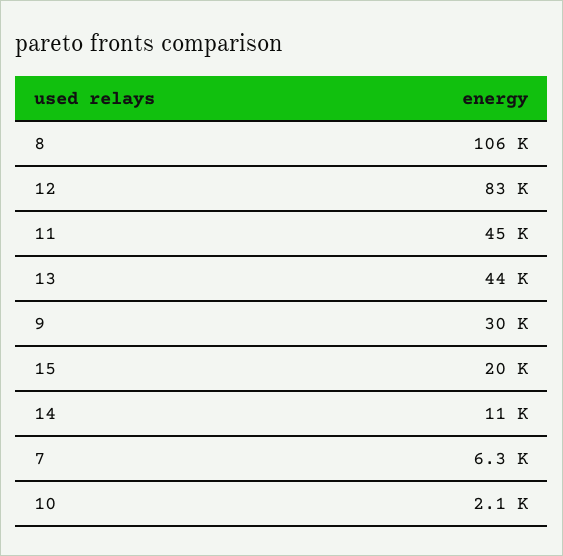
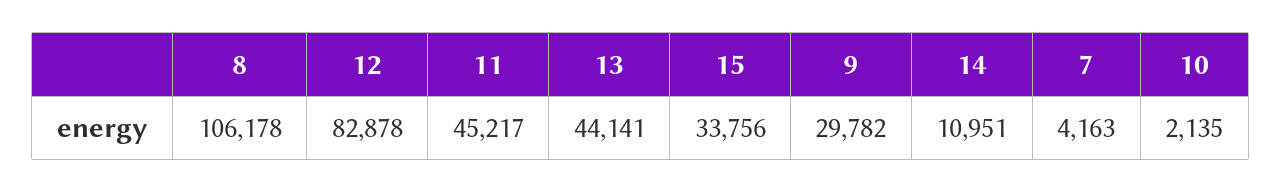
  {
    "8": 106178,
    "12": 82878,
    "11": 45217,
    "13": 44141,
    "9": 29782,
-   "15": 20000,
+   "15": 33756,
    "14": 10951,
-   "7": 6300,
+   "7": 4163,
    "10": 2135
  }

